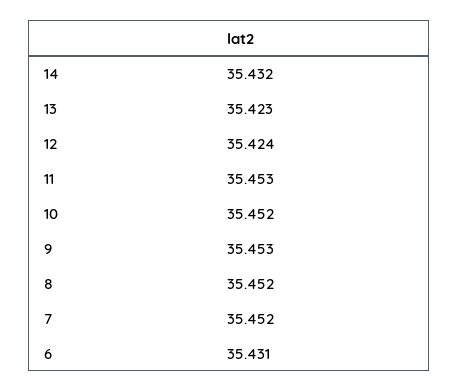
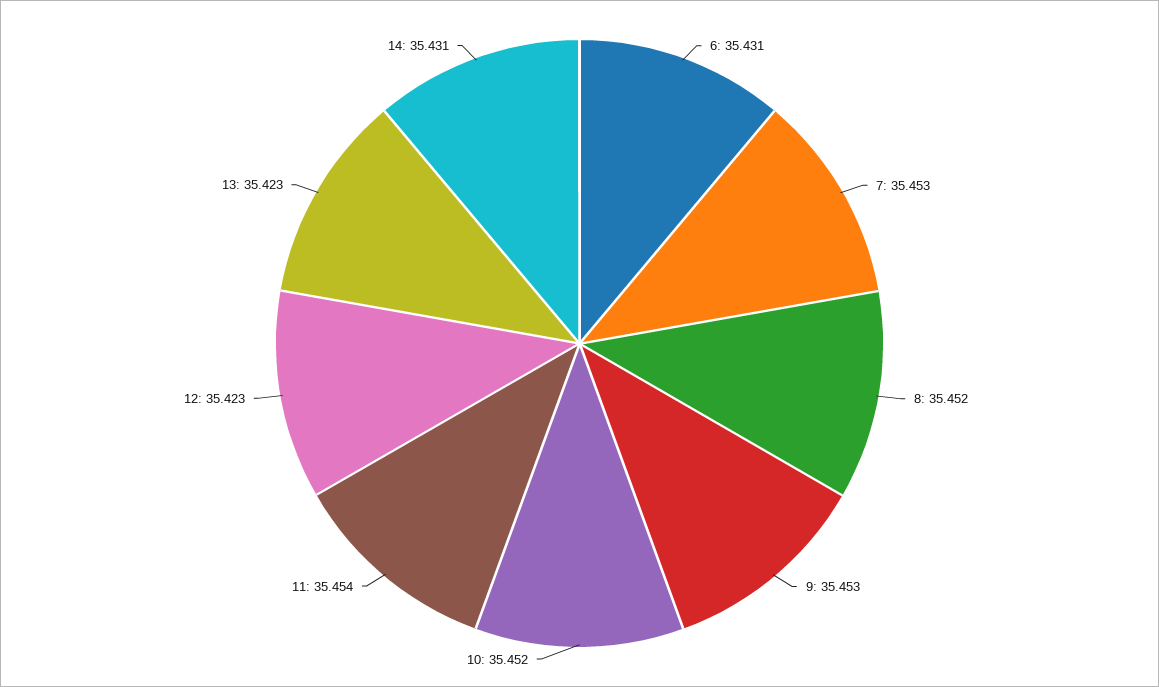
  {
-   "14": 35.432,
+   "14": 35.431,
    "13": 35.423,
-   "12": 35.424,
+   "12": 35.423,
-   "11": 35.453,
+   "11": 35.454,
    "10": 35.452,
    "9": 35.453,
    "8": 35.452,
-   "7": 35.452,
+   "7": 35.453,
    "6": 35.431
  }

